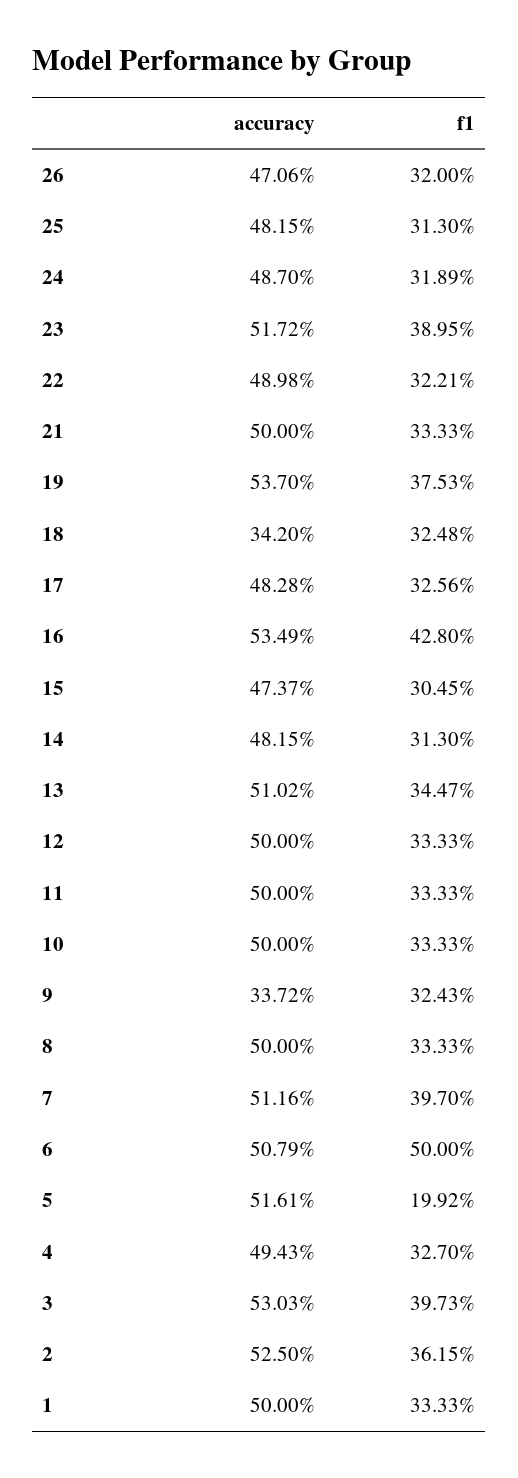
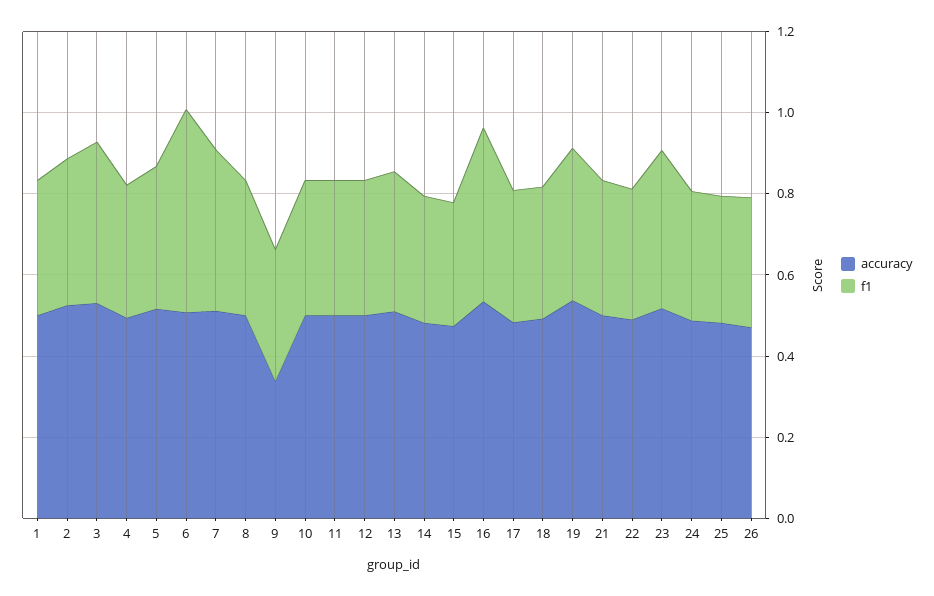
  {
    "accuracy": {
      "26": 0.4706,
      "25": 0.4815,
      "24": 0.487,
      "23": 0.5172,
      "22": 0.4898,
      "21": 0.5,
      "19": 0.537,
-     "18": 0.342,
+     "18": 0.5,
      "17": 0.4828,
      "16": 0.5349,
      "15": 0.4737,
      "14": 0.4815,
      "13": 0.5102,
      "12": 0.5,
      "11": 0.5,
      "10": 0.5,
      "9": 0.3372,
      "8": 0.5,
      "7": 0.5116,
      "6": 0.5079,
      "5": 0.5161,
      "4": 0.4943,
      "3": 0.5303,
      "2": 0.525,
      "1": 0.5
    },
    "f1": {
      "26": 0.32,
      "25": 0.313,
      "24": 0.3189,
      "23": 0.3895,
      "22": 0.3221,
      "21": 0.3333,
      "19": 0.3753,
      "18": 0.3248,
      "17": 0.3256,
      "16": 0.428,
      "15": 0.3045,
      "14": 0.313,
      "13": 0.3447,
      "12": 0.3333,
      "11": 0.3333,
      "10": 0.3333,
      "9": 0.3243,
      "8": 0.3333,
      "7": 0.397,
      "6": 0.5,
-     "5": 0.1992,
+     "5": 0.35,
      "4": 0.327,
      "3": 0.3973,
      "2": 0.3615,
      "1": 0.3333
    }
  }

